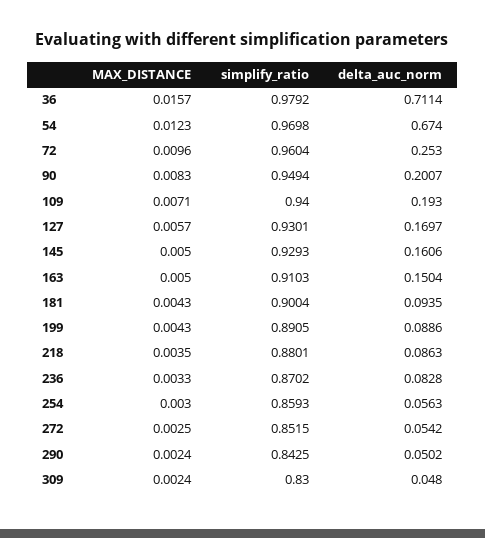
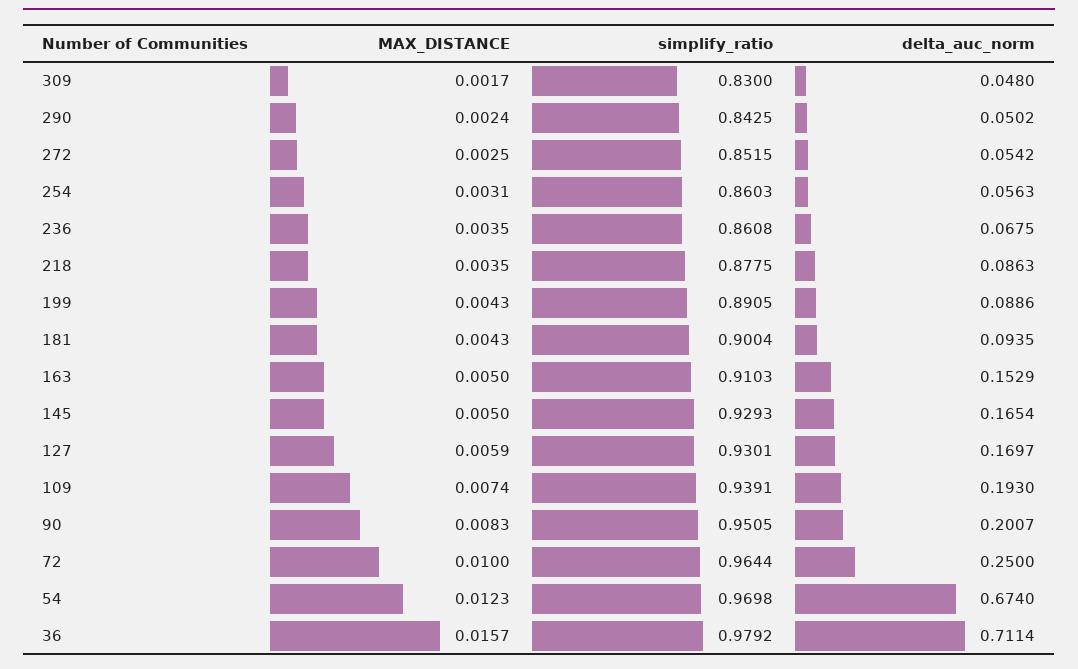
  {
    "MAX_DISTANCE": {
      "36": 0.0157,
      "54": 0.0123,
-     "72": 0.0096,
+     "72": 0.01,
      "90": 0.0083,
-     "109": 0.0071,
+     "109": 0.0074,
-     "127": 0.0057,
+     "127": 0.0059,
      "145": 0.005,
      "163": 0.005,
      "181": 0.0043,
      "199": 0.0043,
      "218": 0.0035,
-     "236": 0.0033,
+     "236": 0.0035,
-     "254": 0.003,
+     "254": 0.0031,
      "272": 0.0025,
      "290": 0.0024,
-     "309": 0.0024
+     "309": 0.0017
    },
    "simplify_ratio": {
      "36": 0.9792,
      "54": 0.9698,
-     "72": 0.9604,
+     "72": 0.9644,
-     "90": 0.9494,
+     "90": 0.9505,
-     "109": 0.94,
+     "109": 0.9391,
      "127": 0.9301,
      "145": 0.9293,
      "163": 0.9103,
      "181": 0.9004,
      "199": 0.8905,
-     "218": 0.8801,
+     "218": 0.8775,
-     "236": 0.8702,
+     "236": 0.8608,
-     "254": 0.8593,
+     "254": 0.8603,
      "272": 0.8515,
      "290": 0.8425,
      "309": 0.83
    },
    "delta_auc_norm": {
      "36": 0.7114,
      "54": 0.674,
-     "72": 0.253,
+     "72": 0.25,
      "90": 0.2007,
      "109": 0.193,
      "127": 0.1697,
-     "145": 0.1606,
+     "145": 0.1654,
-     "163": 0.1504,
+     "163": 0.1529,
      "181": 0.0935,
      "199": 0.0886,
      "218": 0.0863,
-     "236": 0.0828,
+     "236": 0.0675,
      "254": 0.0563,
      "272": 0.0542,
      "290": 0.0502,
      "309": 0.048
    }
  }

